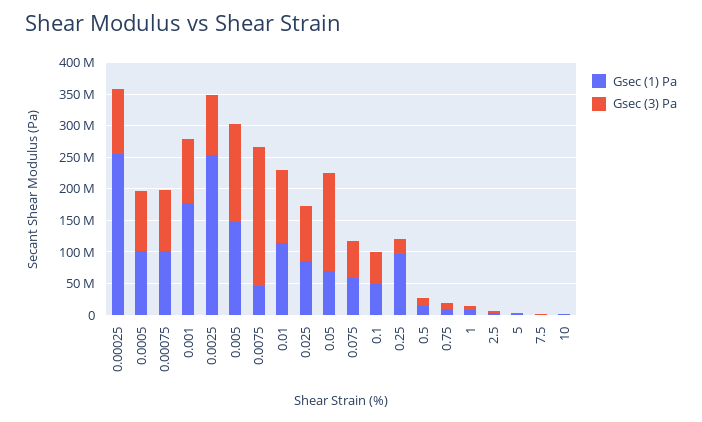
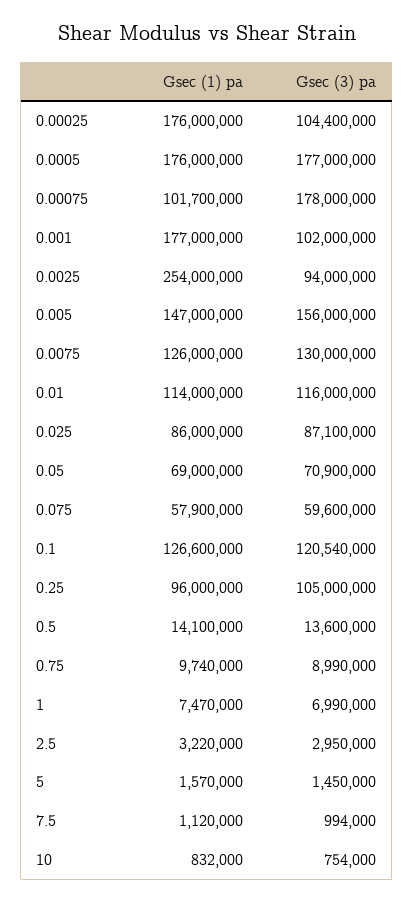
  {
    "Gsec (1) Pa": {
-     "0.00025": 250000000,
+     "0.00025": 176000000,
-     "0.0005": 100000000,
+     "0.0005": 176000000,
      "0.00075": 101700000,
      "0.001": 177000000,
      "0.0025": 254000000,
      "0.005": 147000000,
-     "0.0075": 50000000,
+     "0.0075": 126000000,
      "0.01": 114000000,
      "0.025": 86000000,
      "0.05": 69000000,
      "0.075": 57900000,
-     "0.1": 50000000,
+     "0.1": 126600000,
      "0.25": 96000000,
      "0.5": 14100000,
      "0.75": 9740000,
      "1": 7470000,
      "2.5": 3220000,
      "5": 1570000,
      "7.5": 1120000,
      "10": 832000
    },
    "Gsec (3) Pa": {
      "0.00025": 104400000,
-     "0.0005": 100000000,
+     "0.0005": 177000000,
-     "0.00075": 100000000,
+     "0.00075": 178000000,
      "0.001": 102000000,
      "0.0025": 94000000,
      "0.005": 156000000,
-     "0.0075": 225000000,
+     "0.0075": 130000000,
      "0.01": 116000000,
      "0.025": 87100000,
-     "0.05": 150000000,
+     "0.05": 70900000,
      "0.075": 59600000,
-     "0.1": 50000000,
+     "0.1": 120540000,
-     "0.25": 25000000,
+     "0.25": 105000000,
      "0.5": 13600000,
      "0.75": 8990000,
      "1": 6990000,
      "2.5": 2950000,
      "5": 1450000,
      "7.5": 994000,
      "10": 754000
    }
  }

